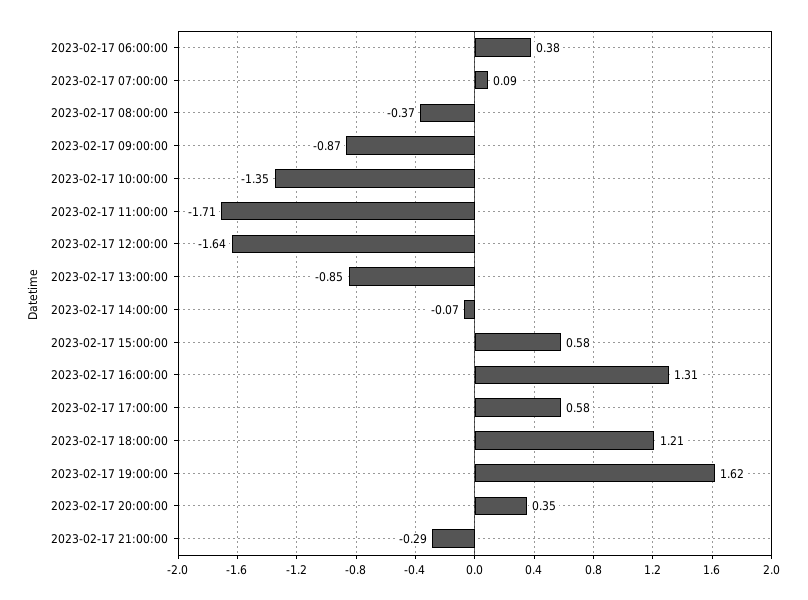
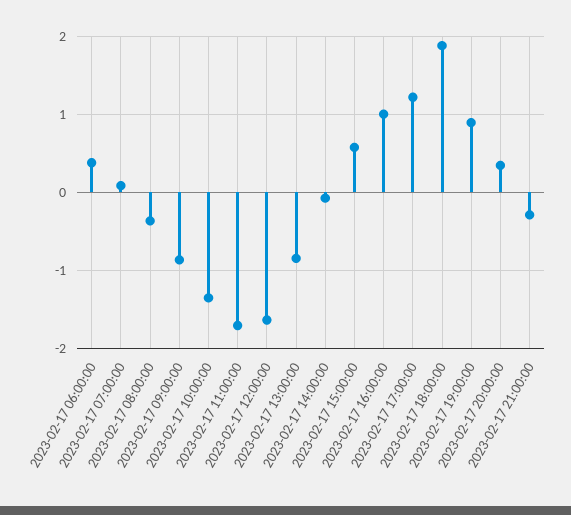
  {
    "2023-02-17 06:00:00": 0.38,
    "2023-02-17 07:00:00": 0.09,
    "2023-02-17 08:00:00": -0.37,
    "2023-02-17 09:00:00": -0.87,
    "2023-02-17 10:00:00": -1.35,
    "2023-02-17 11:00:00": -1.71,
    "2023-02-17 12:00:00": -1.64,
    "2023-02-17 13:00:00": -0.85,
    "2023-02-17 14:00:00": -0.07,
    "2023-02-17 15:00:00": 0.58,
-   "2023-02-17 16:00:00": 1.31,
+   "2023-02-17 16:00:00": 1,
-   "2023-02-17 17:00:00": 0.58,
+   "2023-02-17 17:00:00": 1.2,
-   "2023-02-17 18:00:00": 1.21,
+   "2023-02-17 18:00:00": 1.9,
-   "2023-02-17 19:00:00": 1.62,
+   "2023-02-17 19:00:00": 0.9,
    "2023-02-17 20:00:00": 0.35,
    "2023-02-17 21:00:00": -0.29
  }

